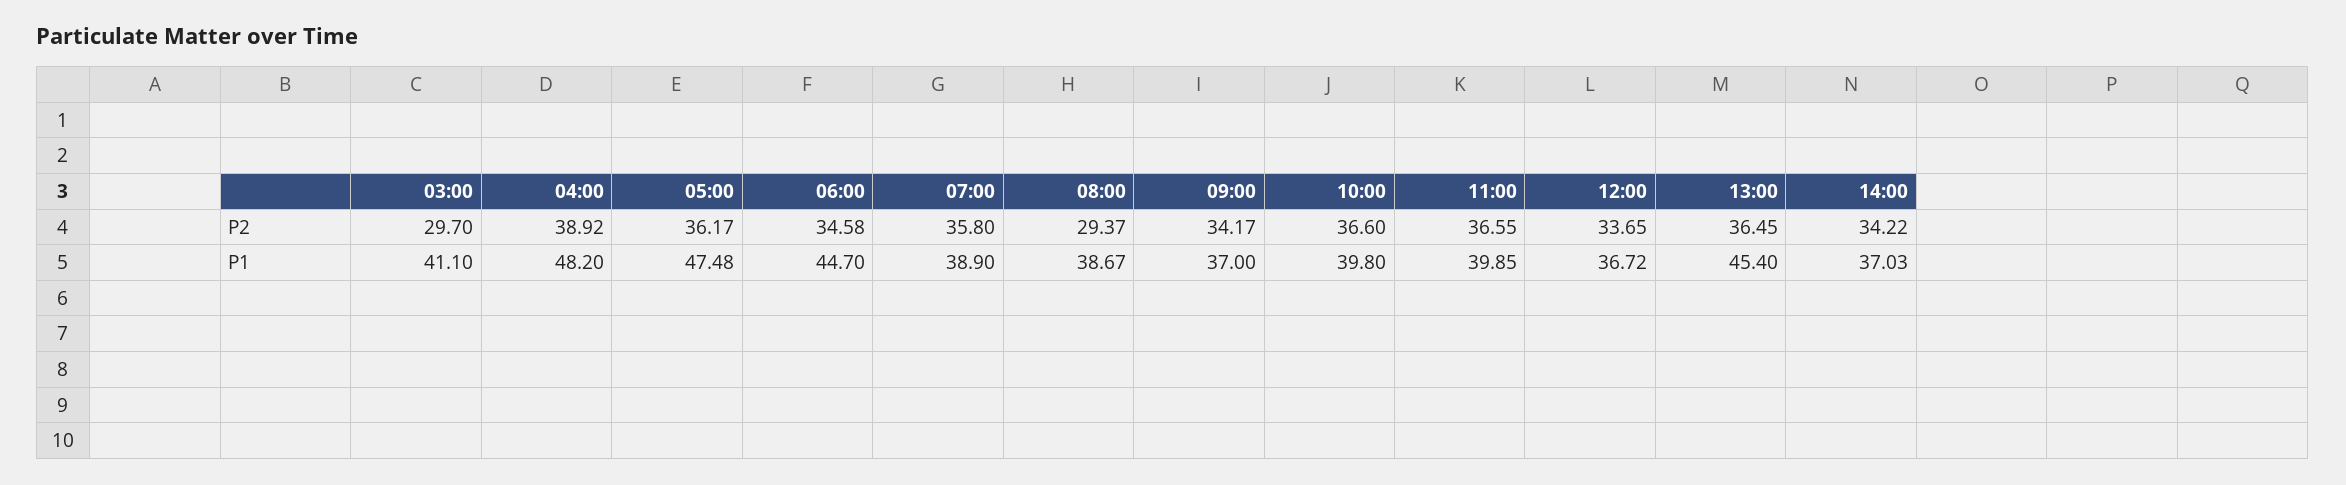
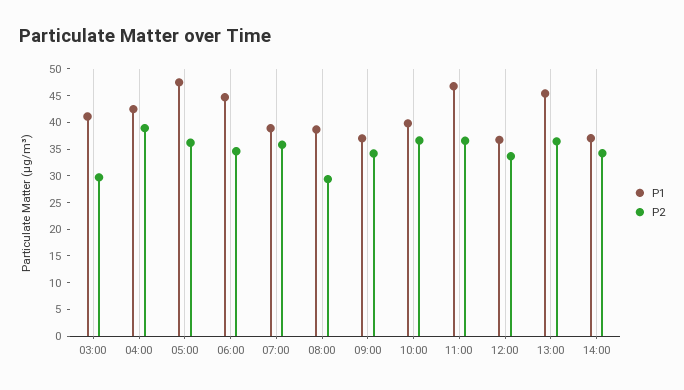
  {
    "P2": {
      "03:00": 29.7,
      "04:00": 38.92,
      "05:00": 36.17,
      "06:00": 34.58,
      "07:00": 35.8,
      "08:00": 29.37,
      "09:00": 34.17,
      "10:00": 36.6,
      "11:00": 36.55,
      "12:00": 33.65,
      "13:00": 36.45,
      "14:00": 34.22
    },
    "P1": {
      "03:00": 41.1,
-     "04:00": 48.2,
+     "04:00": 42.5,
      "05:00": 47.48,
      "06:00": 44.7,
      "07:00": 38.9,
      "08:00": 38.67,
      "09:00": 37,
      "10:00": 39.8,
-     "11:00": 39.85,
+     "11:00": 47.5,
      "12:00": 36.72,
      "13:00": 45.4,
      "14:00": 37.03
    }
  }

